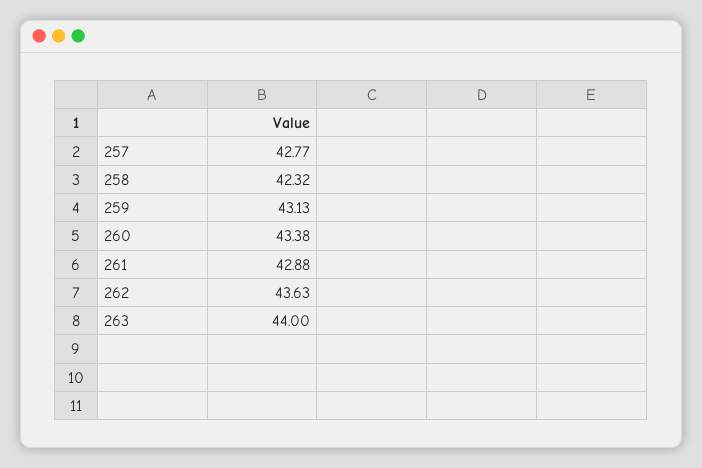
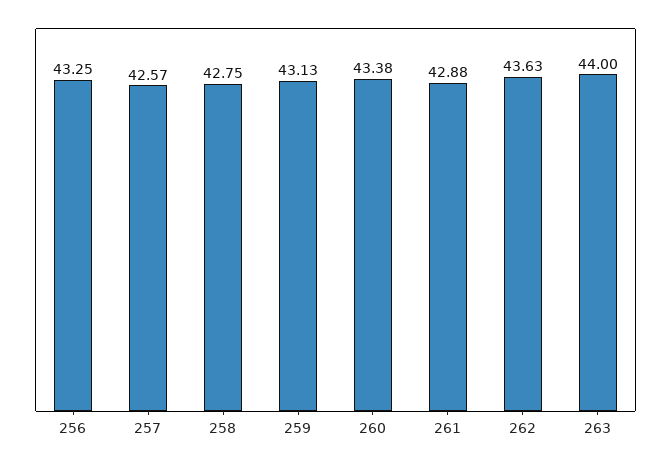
  {
-   "257": 42.77,
+   "257": 42.57,
-   "258": 42.32,
+   "258": 42.75,
    "259": 43.13,
    "260": 43.38,
    "261": 42.88,
    "262": 43.63,
-   "263": 44
+   "263": 44,
+   "256": 43.25
  }

